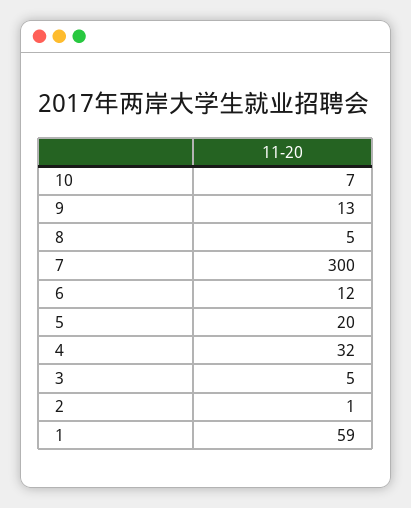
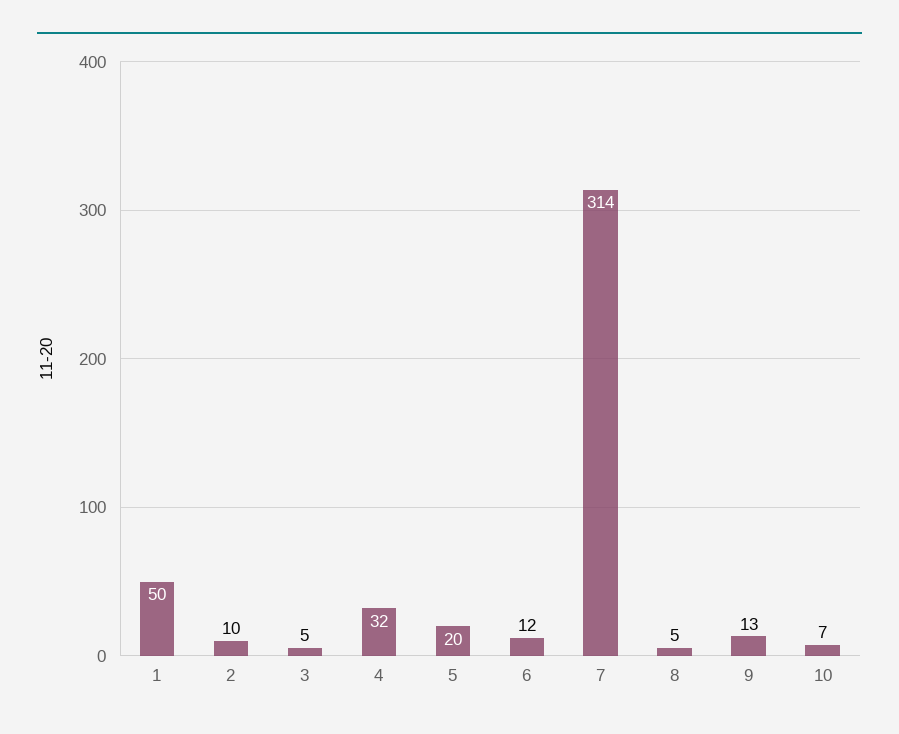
  {
    "10": 7,
    "9": 13,
    "8": 5,
-   "7": 300,
+   "7": 314,
    "6": 12,
    "5": 20,
    "4": 32,
    "3": 5,
-   "2": 1,
+   "2": 10,
-   "1": 59
+   "1": 50
  }

